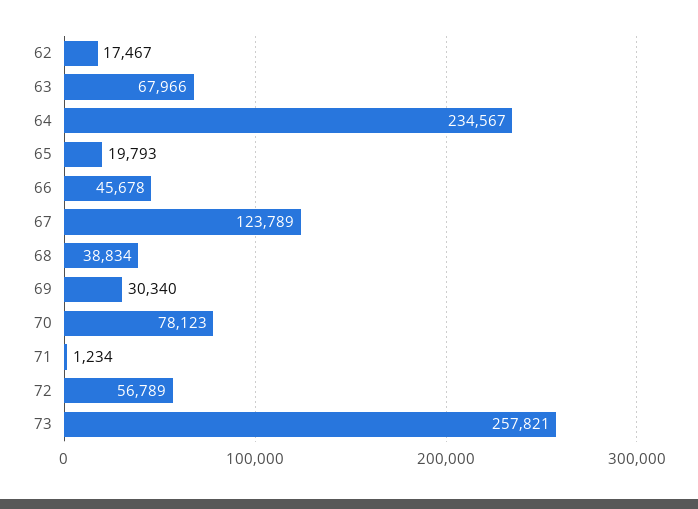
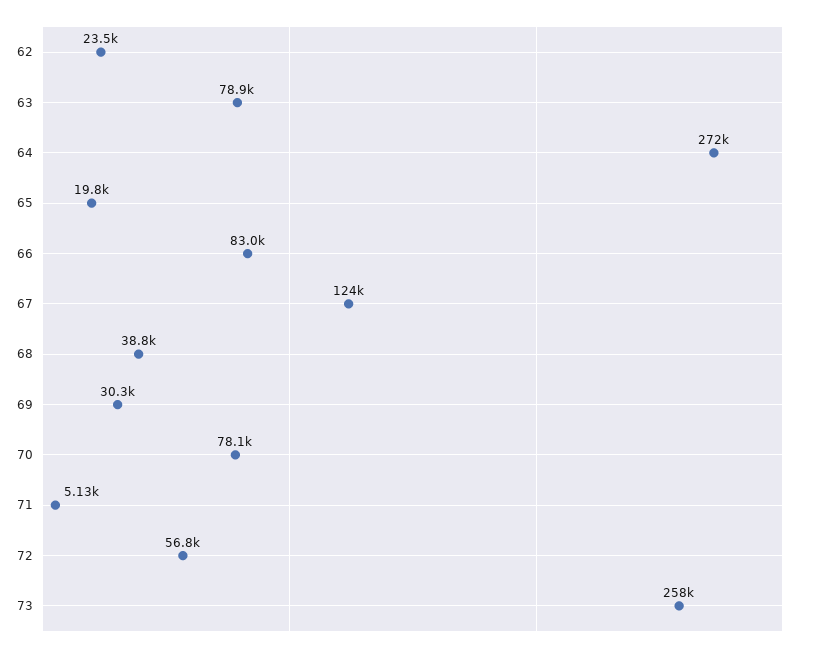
  {
-   "62": 17467,
+   "62": 23500,
-   "63": 67966,
+   "63": 78900,
-   "64": 234567,
+   "64": 272000,
    "65": 19793,
-   "66": 45678,
+   "66": 83000,
    "67": 123789,
    "68": 38834,
    "69": 30340,
    "70": 78123,
-   "71": 1234,
+   "71": 5130,
    "72": 56789,
    "73": 257821
  }

